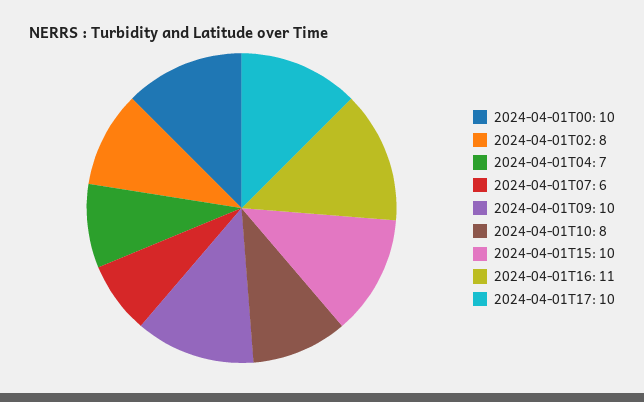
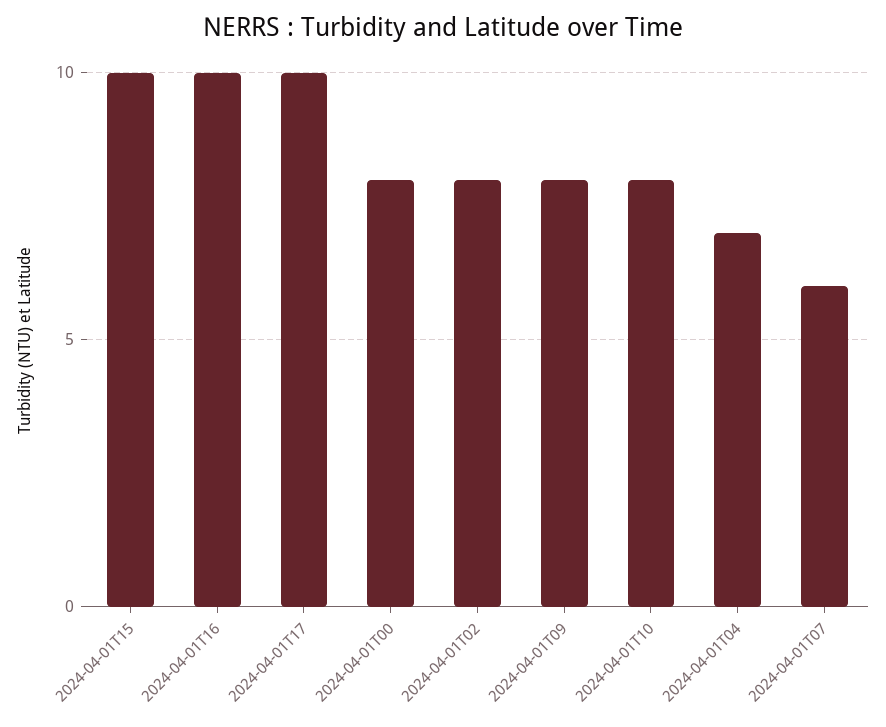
  {
-   "2024-04-01T00": 10,
+   "2024-04-01T00": 8,
    "2024-04-01T02": 8,
    "2024-04-01T04": 7,
    "2024-04-01T07": 6,
-   "2024-04-01T09": 10,
+   "2024-04-01T09": 8,
    "2024-04-01T10": 8,
    "2024-04-01T15": 10,
-   "2024-04-01T16": 11,
+   "2024-04-01T16": 10,
    "2024-04-01T17": 10
  }

